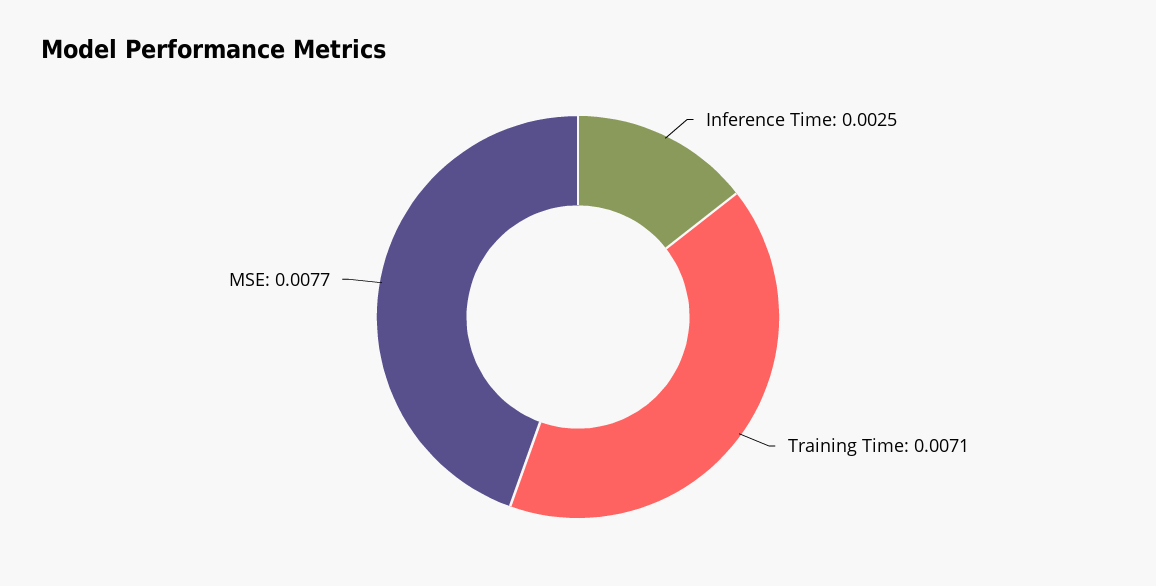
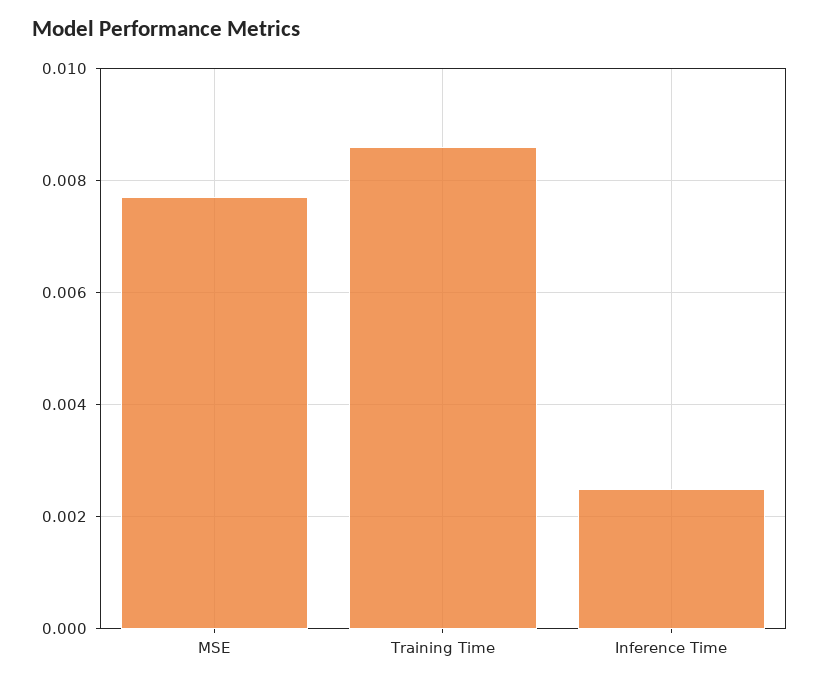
  {
    "Inference Time": 0.0025,
-   "Training Time": 0.0071,
+   "Training Time": 0.0085,
    "MSE": 0.0077
  }

